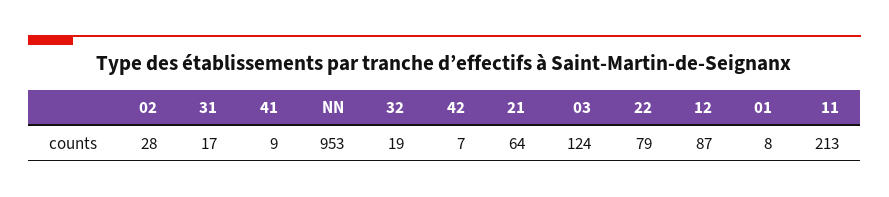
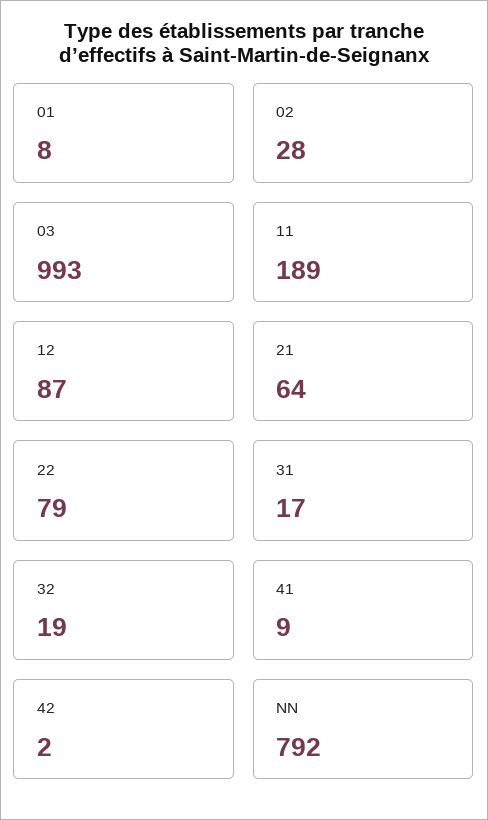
  {
    "02": 28,
    "31": 17,
    "41": 9,
-   "NN": 953,
+   "NN": 792,
    "32": 19,
-   "42": 7,
+   "42": 2,
    "21": 64,
-   "03": 124,
+   "03": 993,
    "22": 79,
    "12": 87,
    "01": 8,
-   "11": 213
+   "11": 189
  }

